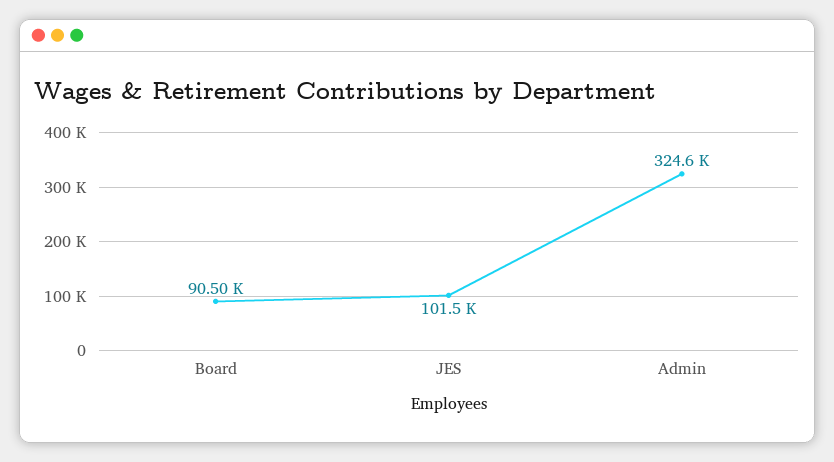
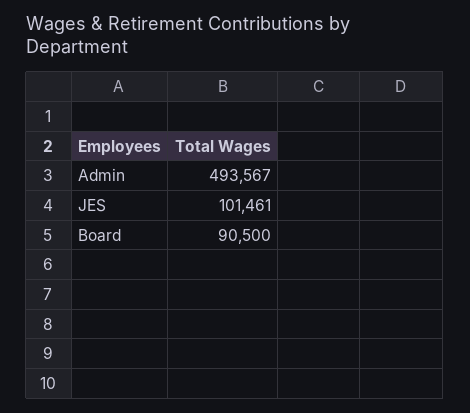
  {
    "Board": 90500,
    "JES": 101461,
-   "Admin": 324600
+   "Admin": 493567
  }

